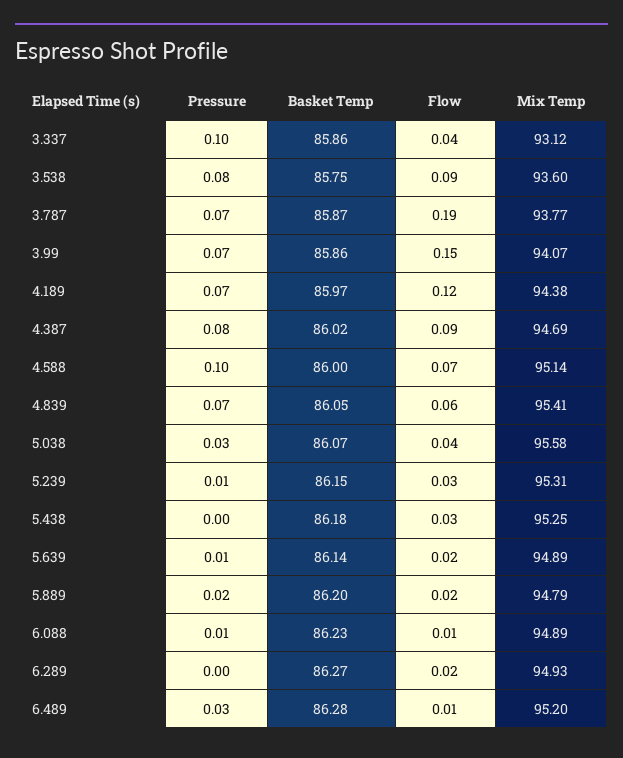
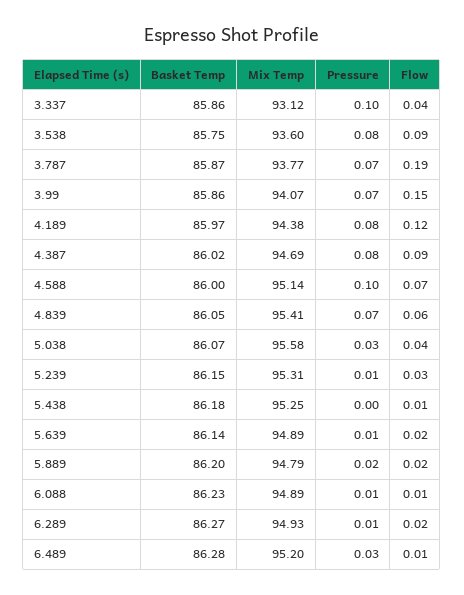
  {
    "Pressure": {
      "3.337": 0.1,
      "3.538": 0.08,
      "3.787": 0.07,
      "3.99": 0.07,
-     "4.189": 0.07,
+     "4.189": 0.08,
      "4.387": 0.08,
      "4.588": 0.1,
      "4.839": 0.07,
      "5.038": 0.03,
      "5.239": 0.01,
      "5.438": 0,
      "5.639": 0.01,
      "5.889": 0.02,
      "6.088": 0.01,
-     "6.289": 0,
+     "6.289": 0.01,
      "6.489": 0.03
    },
    "Basket Temp": {
      "3.337": 85.86,
      "3.538": 85.75,
      "3.787": 85.87,
      "3.99": 85.86,
      "4.189": 85.97,
      "4.387": 86.02,
      "4.588": 86,
      "4.839": 86.05,
      "5.038": 86.07,
      "5.239": 86.15,
      "5.438": 86.18,
      "5.639": 86.14,
      "5.889": 86.2,
      "6.088": 86.23,
      "6.289": 86.27,
      "6.489": 86.28
    },
    "Flow": {
      "3.337": 0.04,
      "3.538": 0.09,
      "3.787": 0.19,
      "3.99": 0.15,
      "4.189": 0.12,
      "4.387": 0.09,
      "4.588": 0.07,
      "4.839": 0.06,
      "5.038": 0.04,
      "5.239": 0.03,
-     "5.438": 0.03,
+     "5.438": 0.01,
      "5.639": 0.02,
      "5.889": 0.02,
      "6.088": 0.01,
      "6.289": 0.02,
      "6.489": 0.01
    },
    "Mix Temp": {
      "3.337": 93.12,
      "3.538": 93.6,
      "3.787": 93.77,
      "3.99": 94.07,
      "4.189": 94.38,
      "4.387": 94.69,
      "4.588": 95.14,
      "4.839": 95.41,
      "5.038": 95.58,
      "5.239": 95.31,
      "5.438": 95.25,
      "5.639": 94.89,
      "5.889": 94.79,
      "6.088": 94.89,
      "6.289": 94.93,
      "6.489": 95.2
    }
  }

